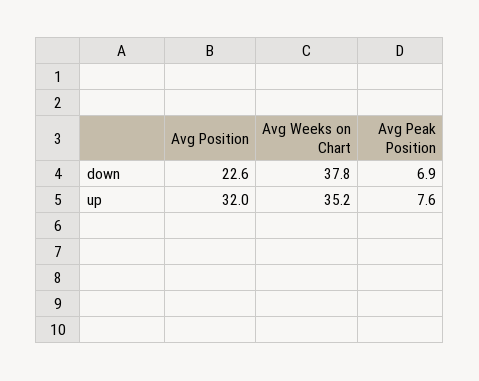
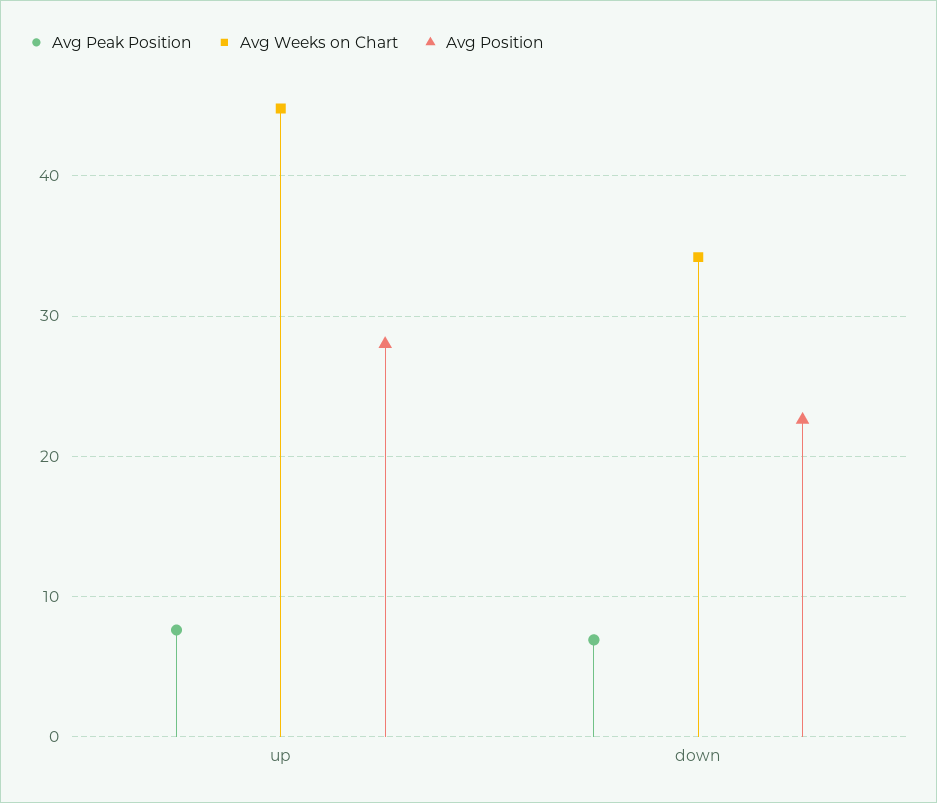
  {
    "Avg Position": {
      "down": 22.6,
-     "up": 32
+     "up": 28
    },
    "Avg Weeks on Chart": {
-     "down": 37.8,
+     "down": 34,
-     "up": 35.2
+     "up": 45
    },
    "Avg Peak Position": {
      "down": 6.9,
      "up": 7.6
    }
  }

